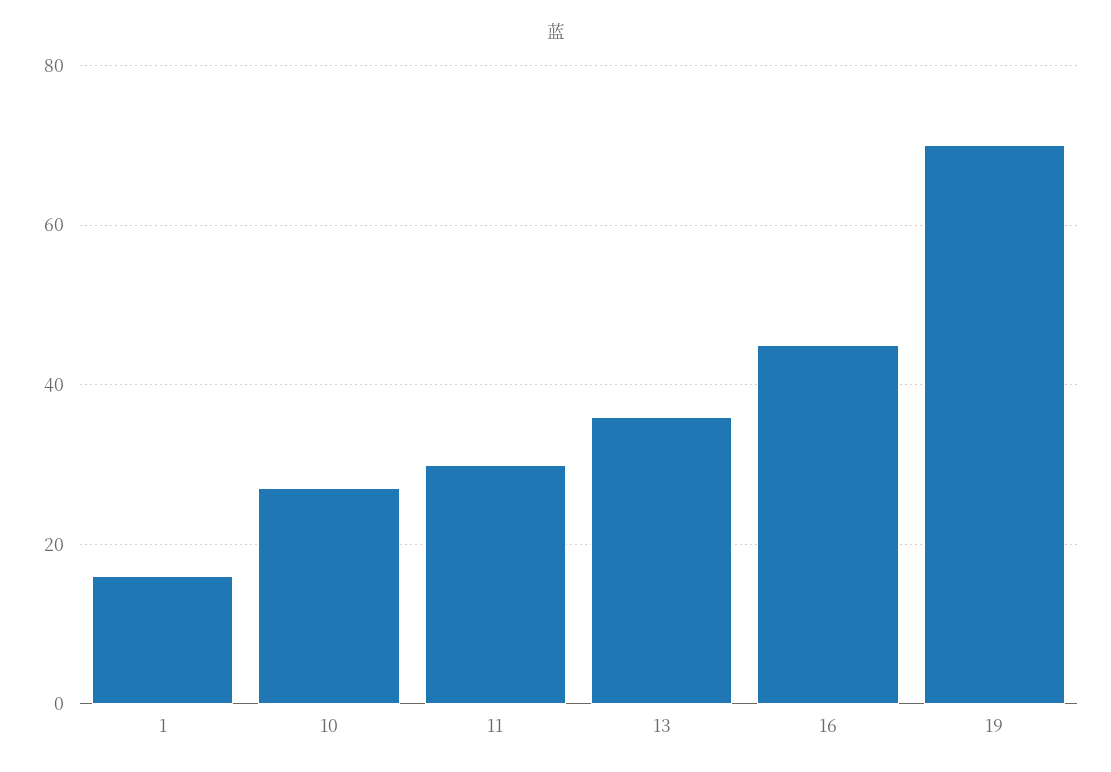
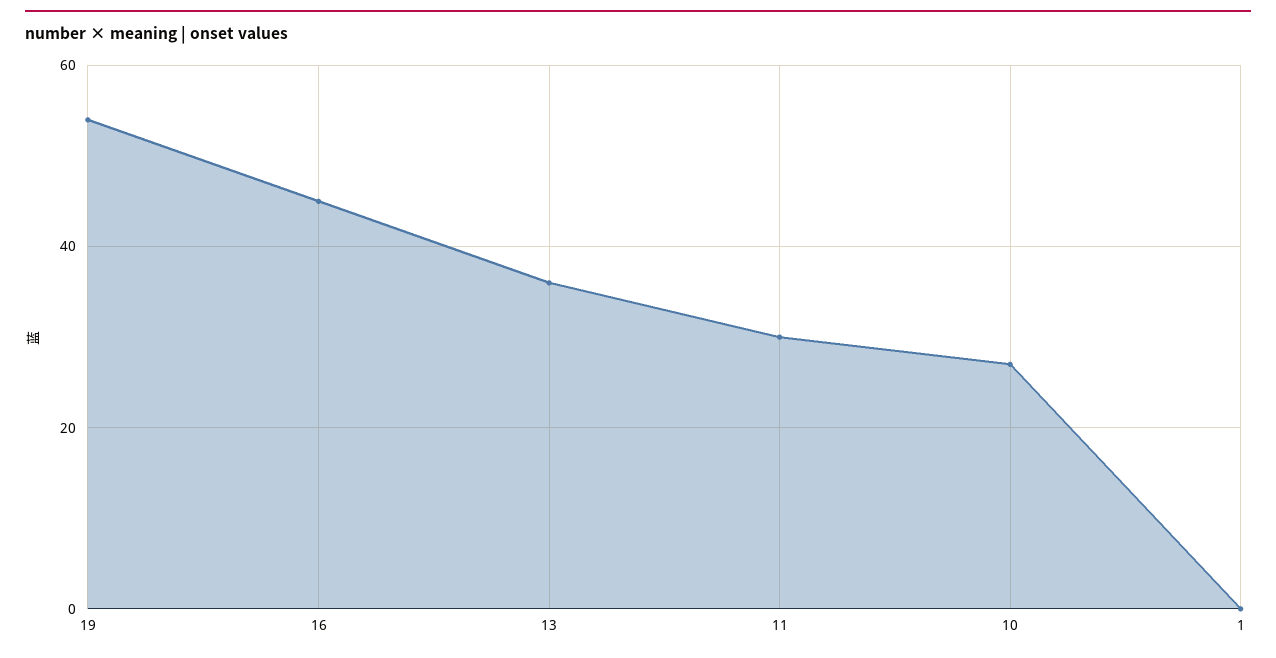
  {
-   "1": 15,
+   "1": 0,
    "10": 25,
    "11": 30,
    "13": 35,
    "16": 45,
-   "19": 70
+   "19": 55
  }

